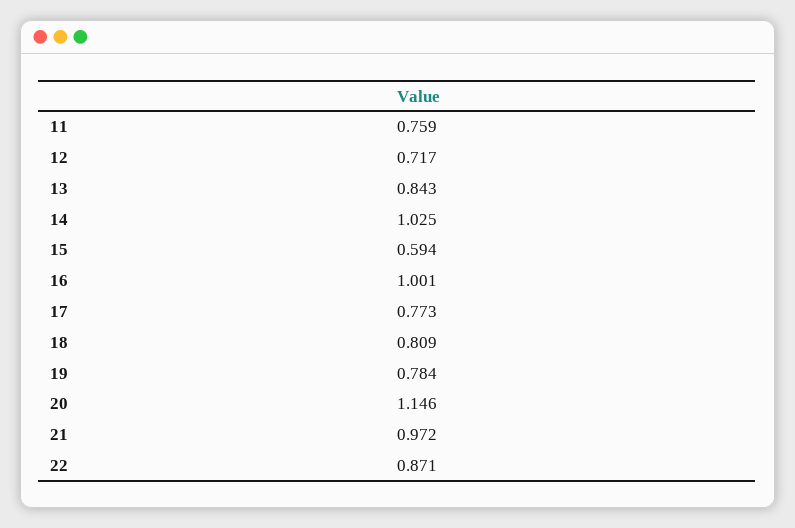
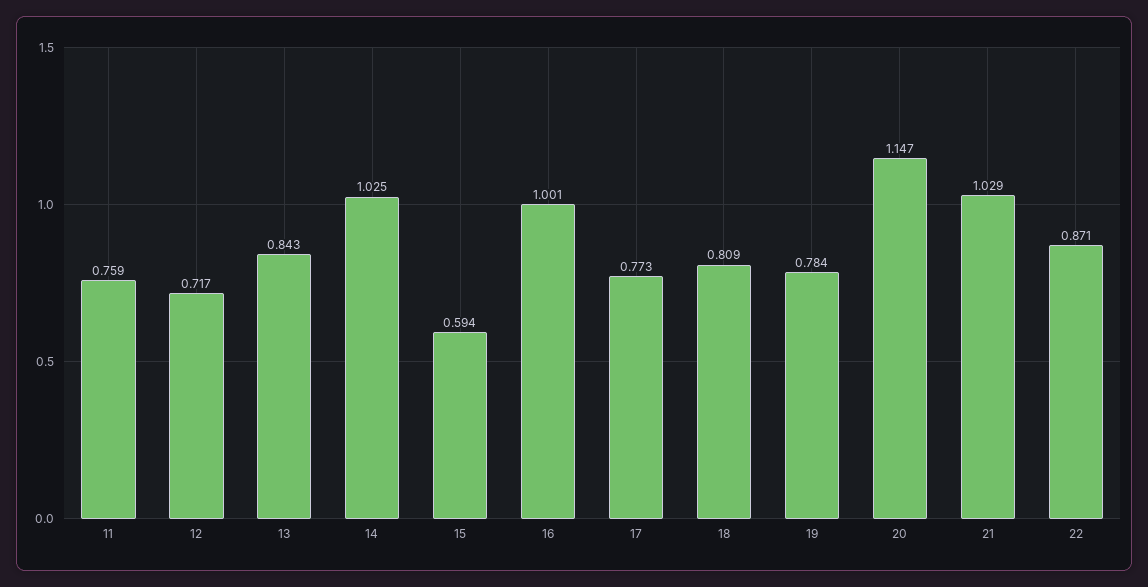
  {
    "11": 0.759,
    "12": 0.717,
    "13": 0.843,
    "14": 1.025,
    "15": 0.594,
    "16": 1.001,
    "17": 0.773,
    "18": 0.809,
    "19": 0.784,
-   "20": 1.146,
+   "20": 1.147,
-   "21": 0.972,
+   "21": 1.029,
    "22": 0.871
  }

